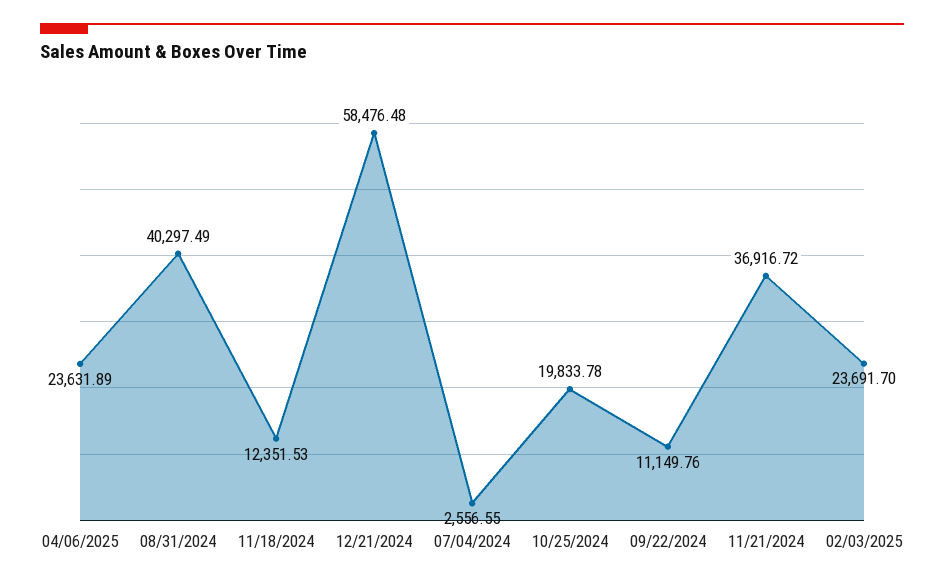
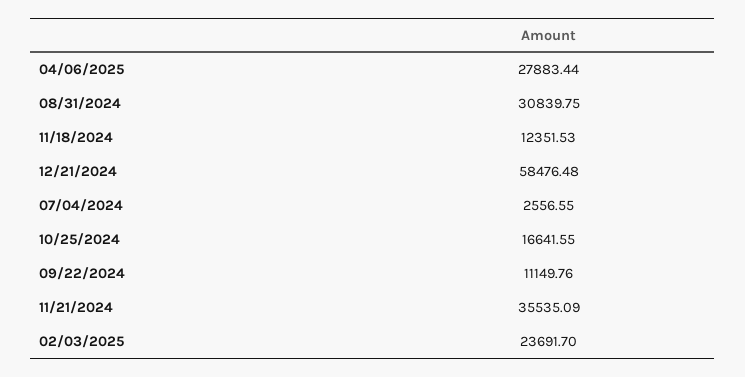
  {
-   "04/06/2025": 23631.89,
+   "04/06/2025": 27883.44,
-   "08/31/2024": 40297.49,
+   "08/31/2024": 30839.75,
    "11/18/2024": 12351.53,
    "12/21/2024": 58476.48,
    "07/04/2024": 2556.55,
-   "10/25/2024": 19833.78,
+   "10/25/2024": 16641.55,
    "09/22/2024": 11149.76,
-   "11/21/2024": 36916.72,
+   "11/21/2024": 35535.09,
    "02/03/2025": 23691.7
  }

